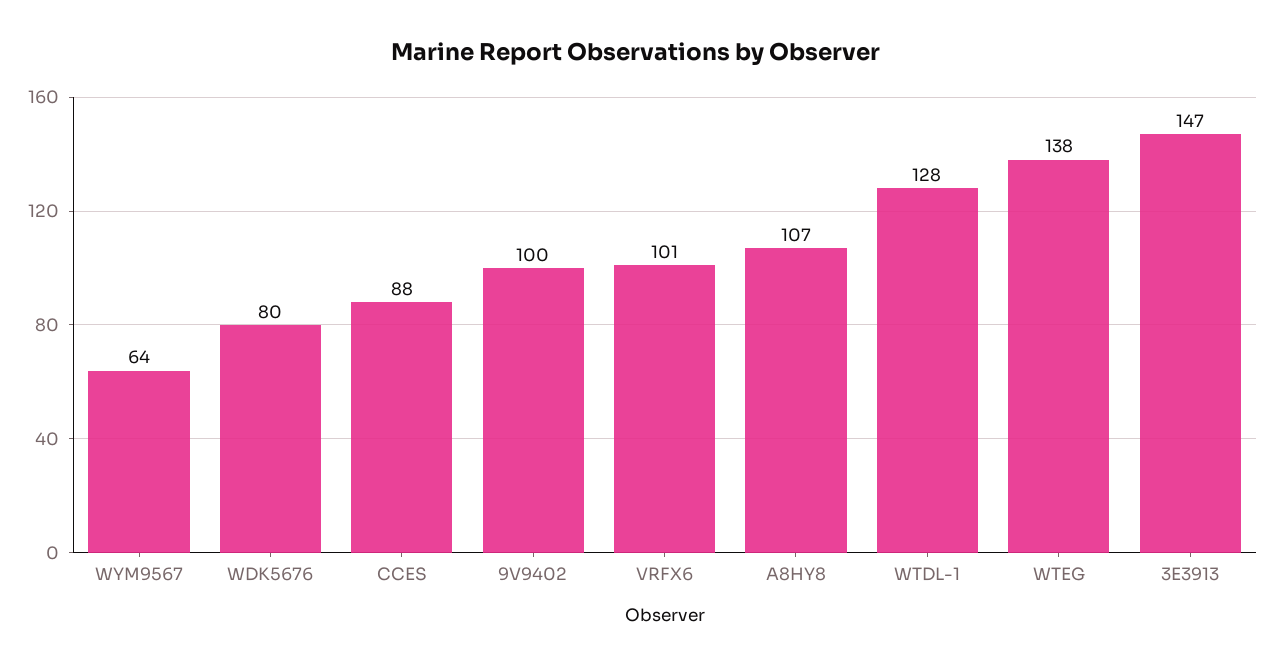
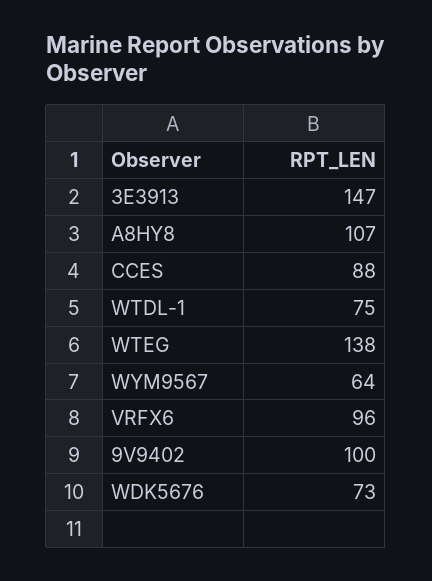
  {
    "WYM9567": 64,
-   "WDK5676": 80,
+   "WDK5676": 73,
    "CCES": 88,
    "9V9402": 100,
-   "VRFX6": 101,
+   "VRFX6": 96,
    "A8HY8": 107,
-   "WTDL-1": 128,
+   "WTDL-1": 75,
    "WTEG": 138,
    "3E3913": 147
  }

